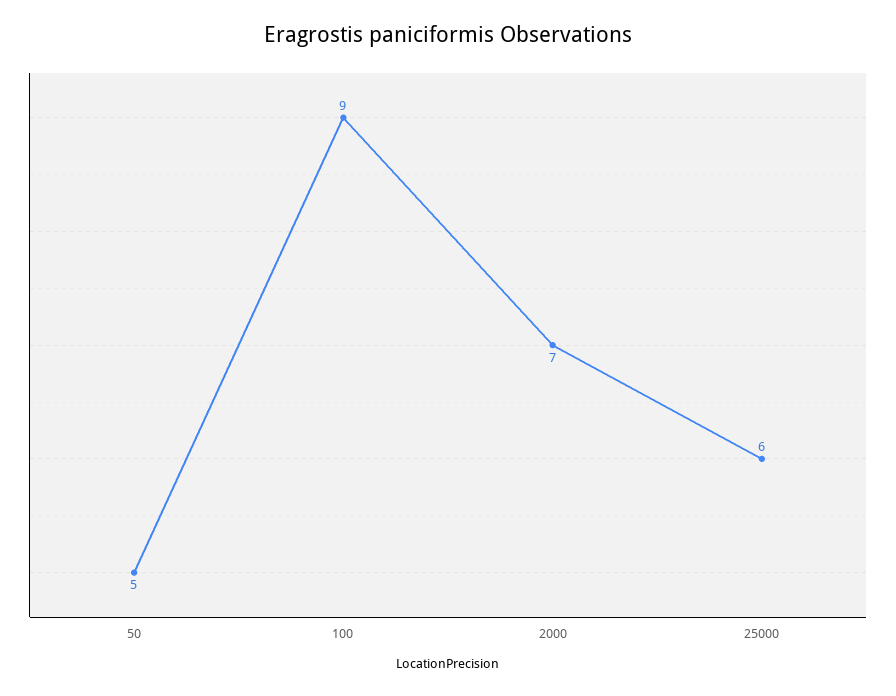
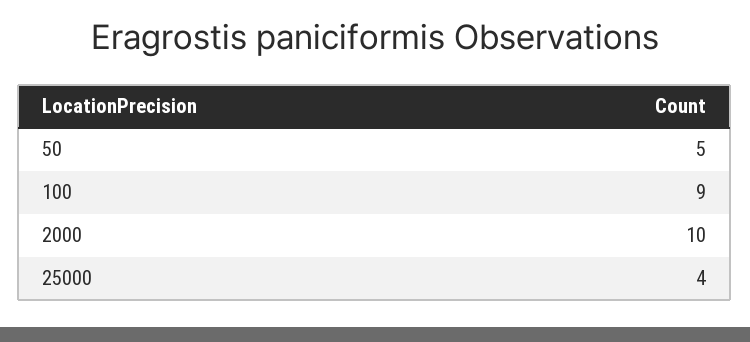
  {
    "50": 5,
    "100": 9,
-   "2000": 7,
+   "2000": 10,
-   "25000": 6
+   "25000": 4
  }

